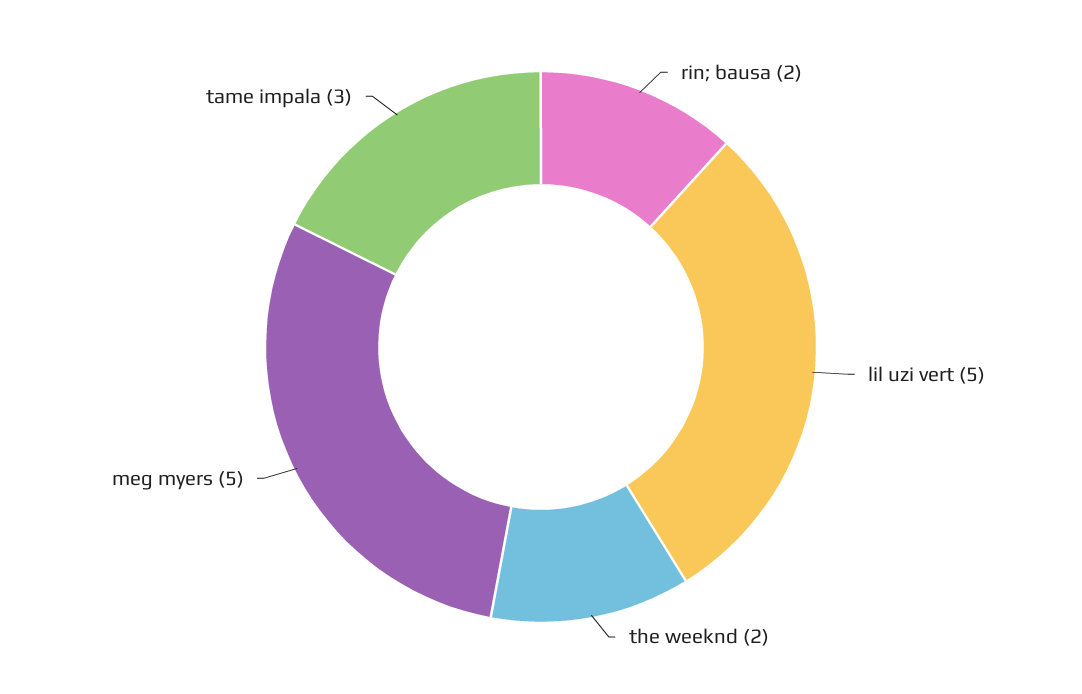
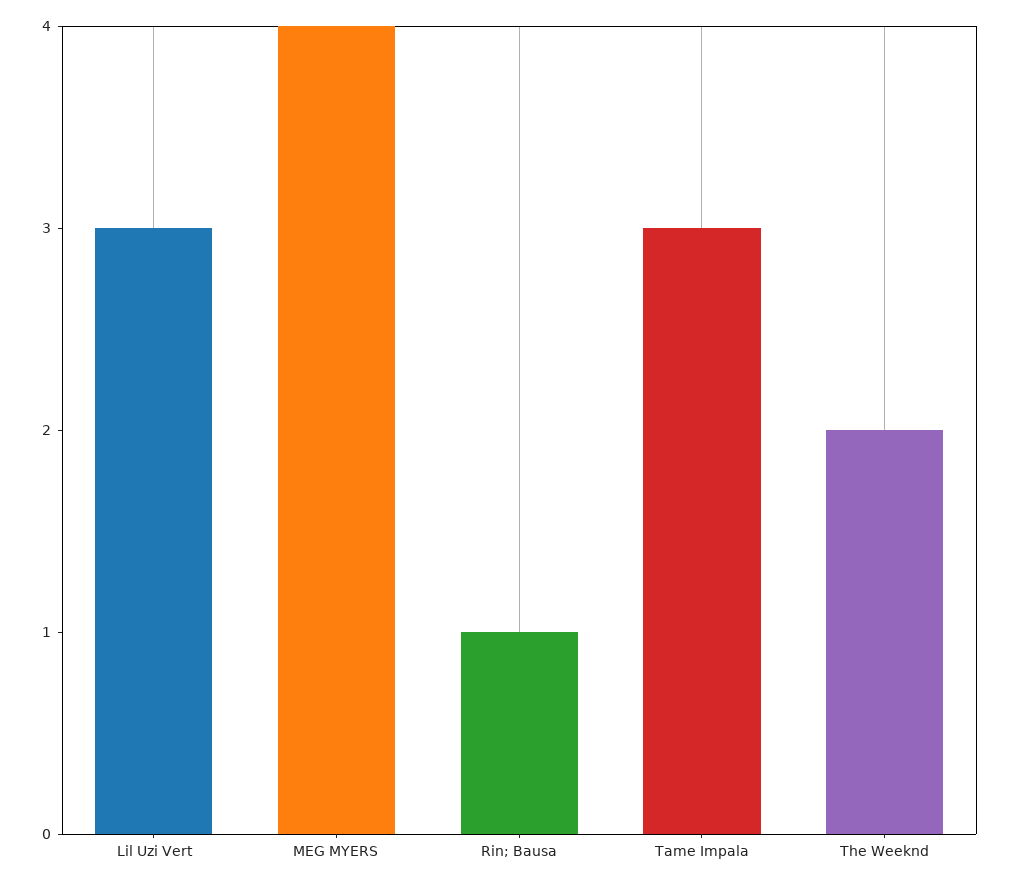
  {
-   "rin; bausa": 2,
+   "rin; bausa": 1,
-   "lil uzi vert": 5,
+   "lil uzi vert": 3,
    "the weeknd": 2,
-   "meg myers": 5,
+   "meg myers": 4,
    "tame impala": 3
  }

